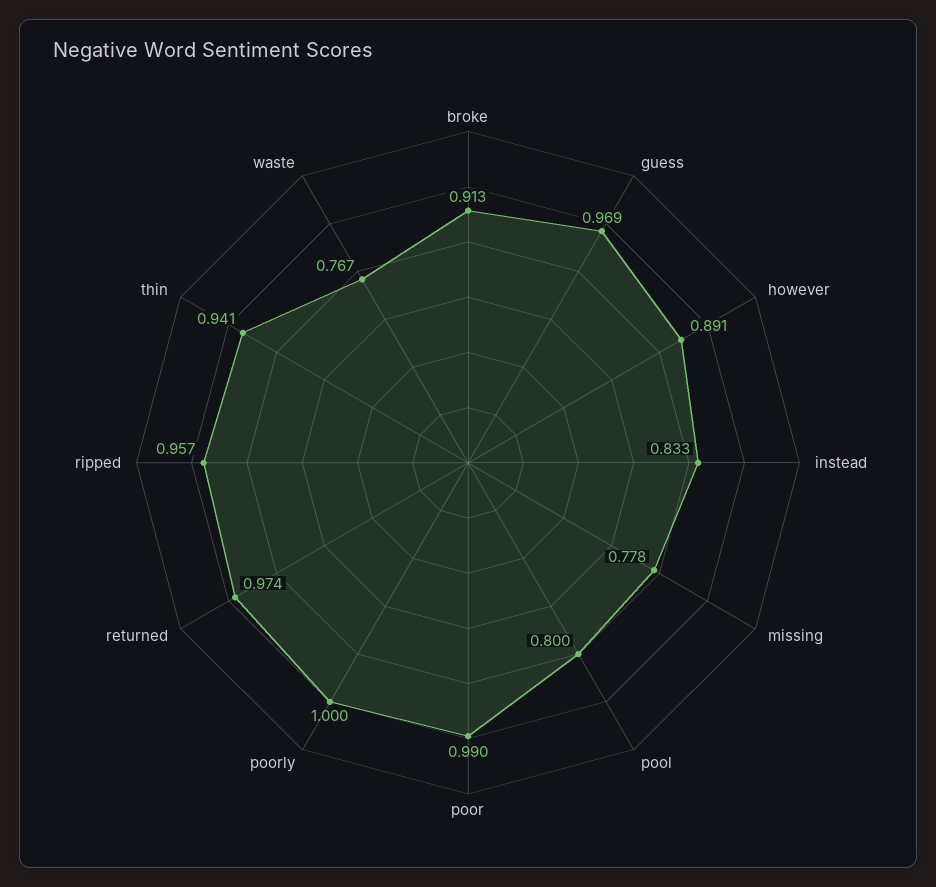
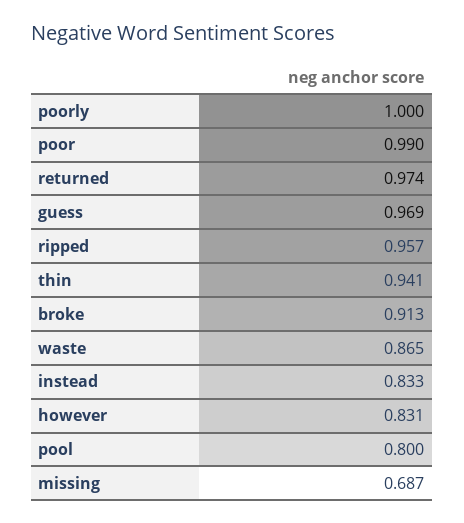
  {
    "broke": 0.913,
    "guess": 0.969,
-   "however": 0.891,
+   "however": 0.831,
    "instead": 0.833,
-   "missing": 0.778,
+   "missing": 0.687,
    "pool": 0.8,
    "poor": 0.99,
    "poorly": 1,
    "returned": 0.974,
    "ripped": 0.957,
    "thin": 0.941,
-   "waste": 0.767
+   "waste": 0.865
  }

